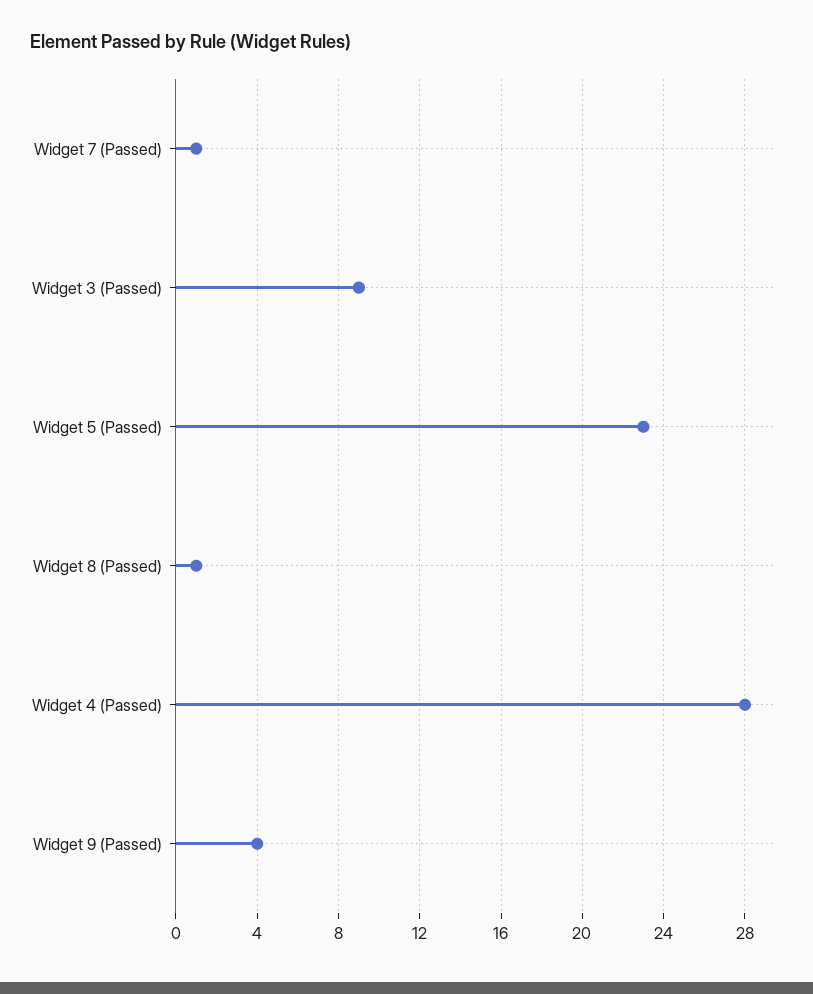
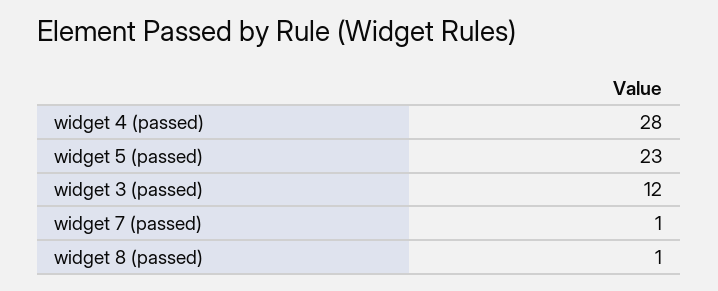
  {
    "Widget 7 (Passed)": 1,
-   "Widget 3 (Passed)": 9,
+   "Widget 3 (Passed)": 12,
    "Widget 5 (Passed)": 23,
    "Widget 8 (Passed)": 1,
-   "Widget 4 (Passed)": 28,
+   "Widget 4 (Passed)": 28
-   "Widget 9 (Passed)": 4
  }

